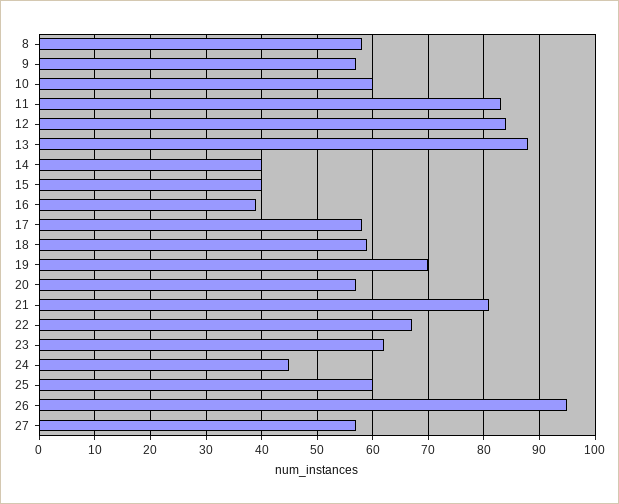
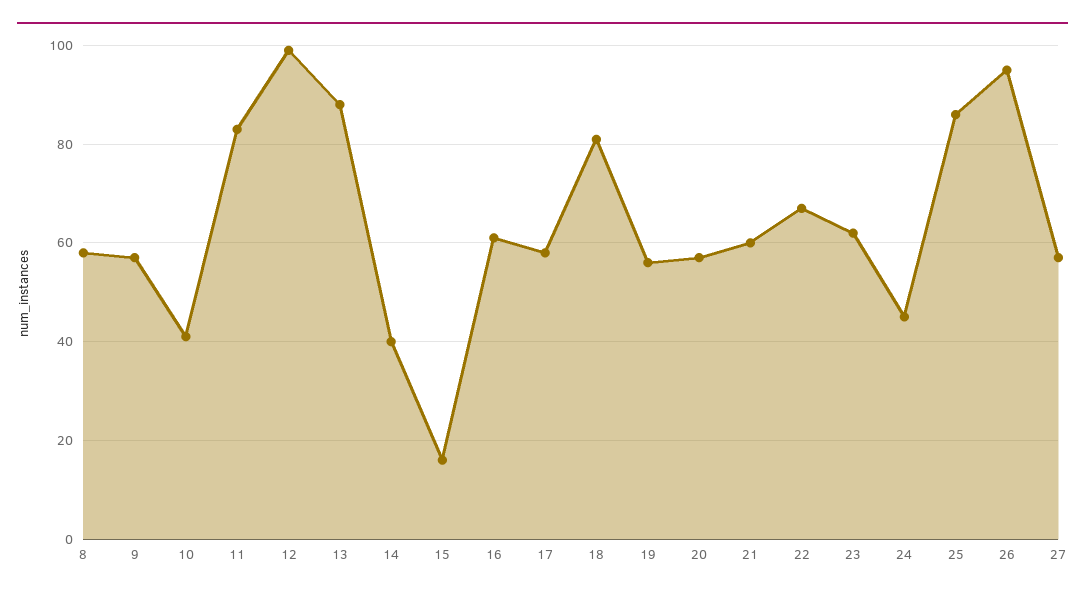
  {
    "8": 60,
    "9": 55,
-   "10": 60,
+   "10": 40,
    "11": 85,
-   "12": 85,
+   "12": 100,
    "13": 90,
    "14": 40,
-   "15": 40,
+   "15": 15,
-   "16": 40,
+   "16": 60,
    "17": 60,
-   "18": 60,
+   "18": 80,
-   "19": 70,
+   "19": 55,
    "20": 55,
-   "21": 80,
+   "21": 60,
    "22": 65,
    "23": 60,
    "24": 45,
-   "25": 60,
+   "25": 85,
    "26": 95,
    "27": 55
  }

